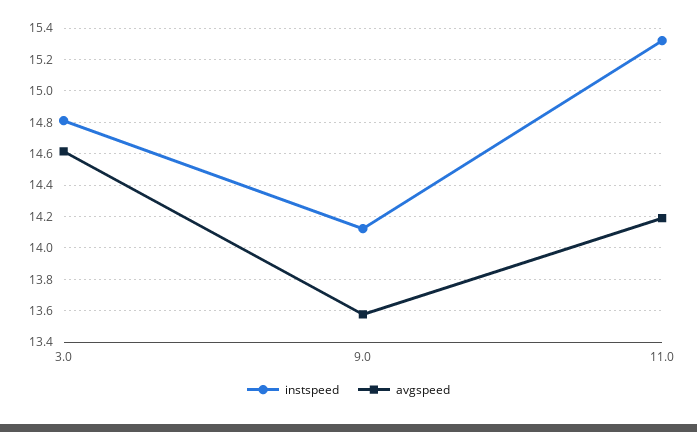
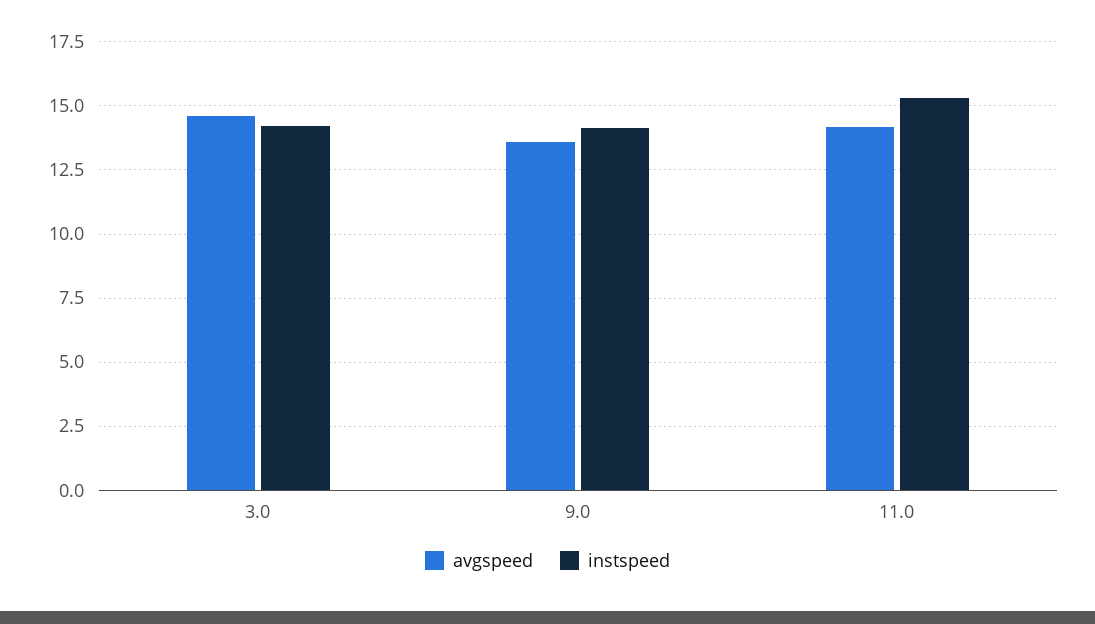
  {
    "instspeed": {
-     "3.0": 14.8,
+     "3.0": 14.25,
      "9.0": 14.1,
      "11.0": 15.3
    },
    "avgspeed": {
      "3.0": 14.6,
      "9.0": 13.6,
      "11.0": 14.2
    }
  }

